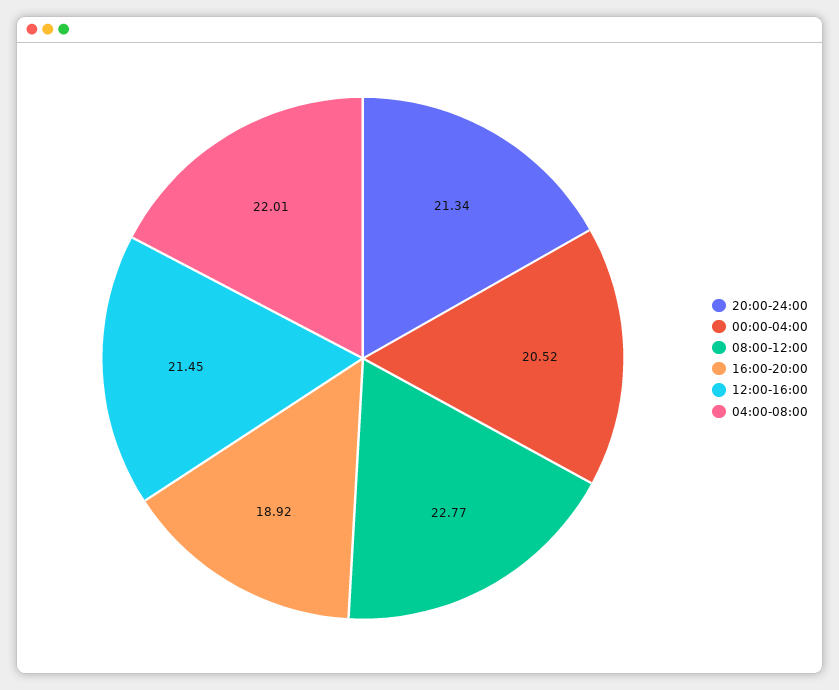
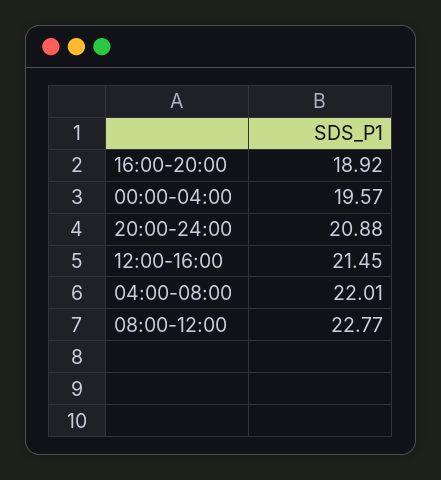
  {
-   "20:00-24:00": 21.34,
+   "20:00-24:00": 20.88,
-   "00:00-04:00": 20.52,
+   "00:00-04:00": 19.57,
    "08:00-12:00": 22.77,
    "16:00-20:00": 18.92,
    "12:00-16:00": 21.45,
    "04:00-08:00": 22.01
  }

